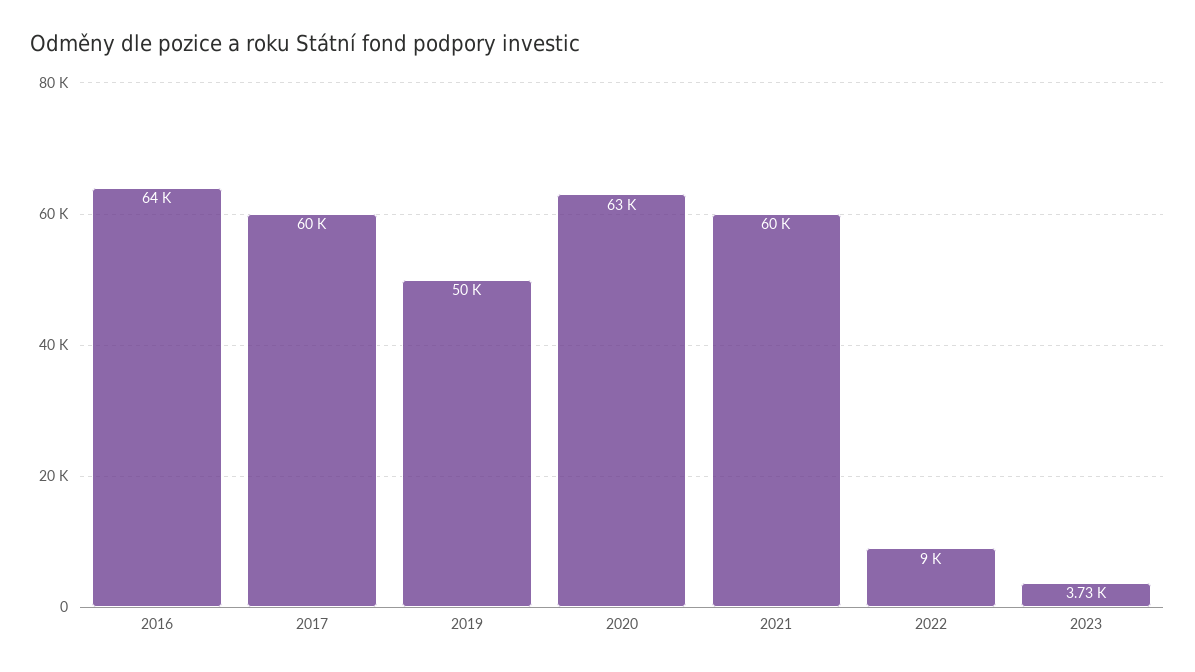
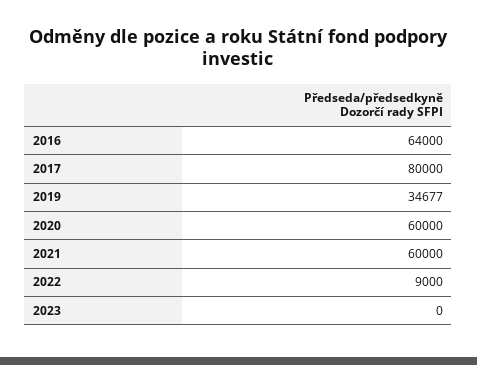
  {
    "2016": 64000,
-   "2017": 60000,
+   "2017": 80000,
-   "2019": 50000,
+   "2019": 34677,
-   "2020": 63000,
+   "2020": 60000,
    "2021": 60000,
    "2022": 9000,
-   "2023": 3730
+   "2023": 0
  }

